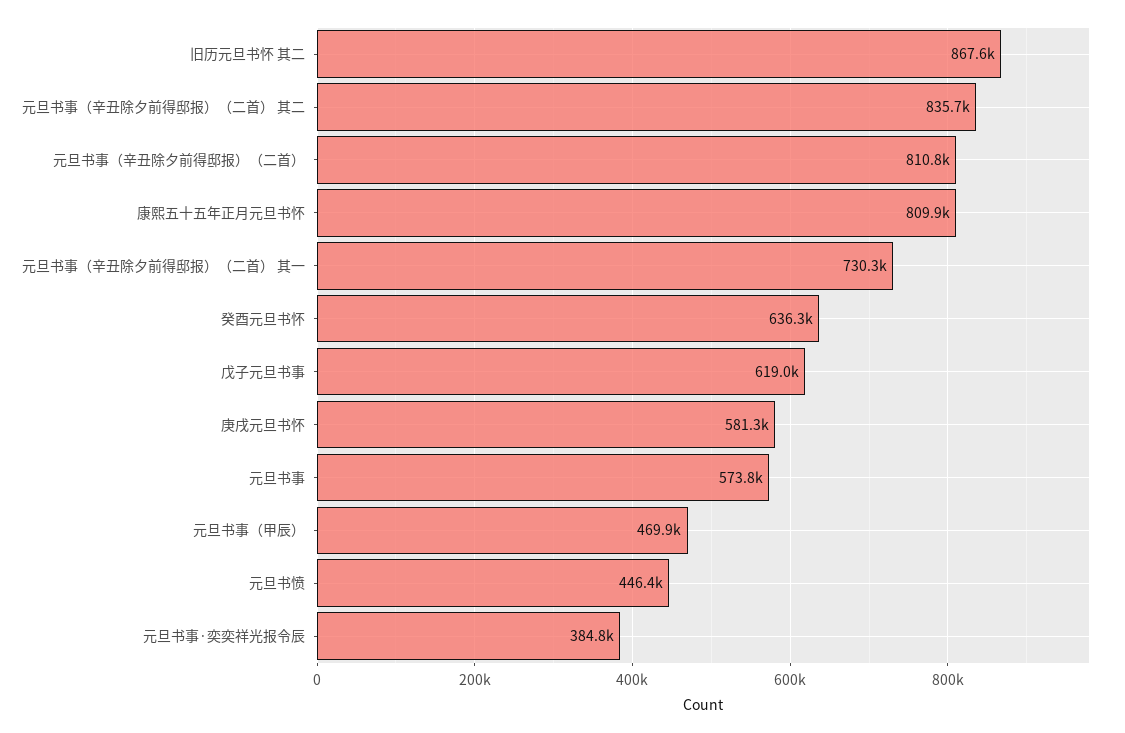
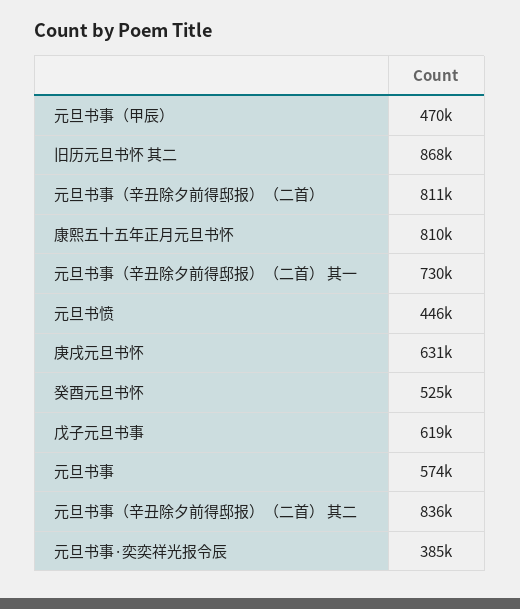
  {
    "旧历元旦书怀 其二": 867600,
    "元旦书事（辛丑除夕前得邸报）（二首） 其二": 835700,
    "元旦书事（辛丑除夕前得邸报）（二首）": 810800,
    "康熙五十五年正月元旦书怀": 809900,
    "元旦书事（辛丑除夕前得邸报）（二首） 其一": 730300,
-   "癸酉元旦书怀": 636300,
+   "癸酉元旦书怀": 525000,
    "戊子元旦书事": 619000,
-   "庚戌元旦书怀": 581300,
+   "庚戌元旦书怀": 631000,
    "元旦书事": 573800,
    "元旦书事（甲辰）": 469900,
    "元旦书愤": 446400,
    "元旦书事·奕奕祥光报令辰": 384800
  }

